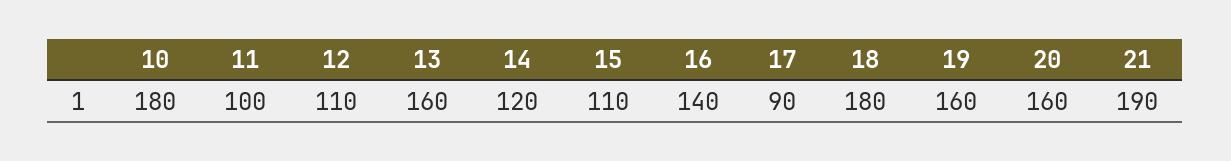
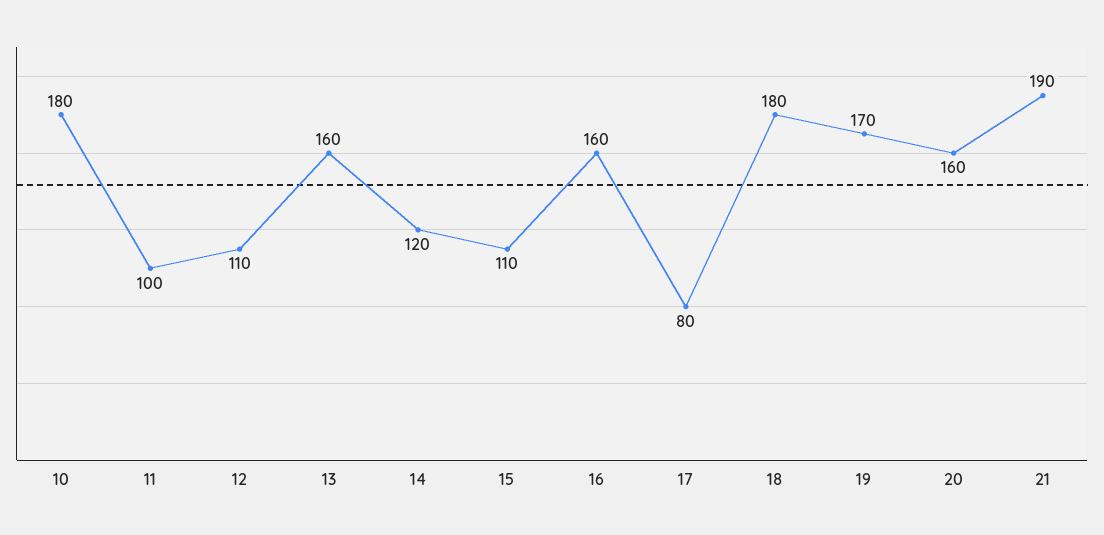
  {
    "10": 180,
    "11": 100,
    "12": 110,
    "13": 160,
    "14": 120,
    "15": 110,
-   "16": 140,
+   "16": 160,
-   "17": 90,
+   "17": 80,
    "18": 180,
-   "19": 160,
+   "19": 170,
    "20": 160,
    "21": 190
  }

